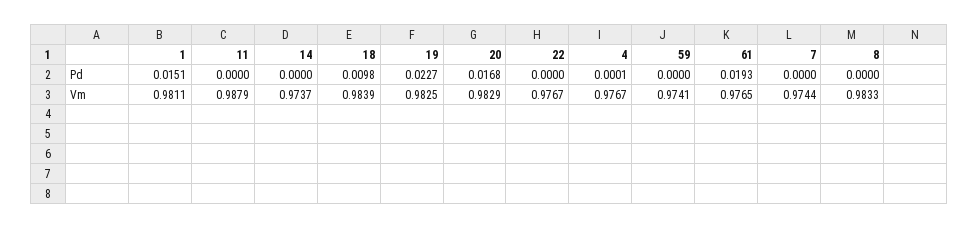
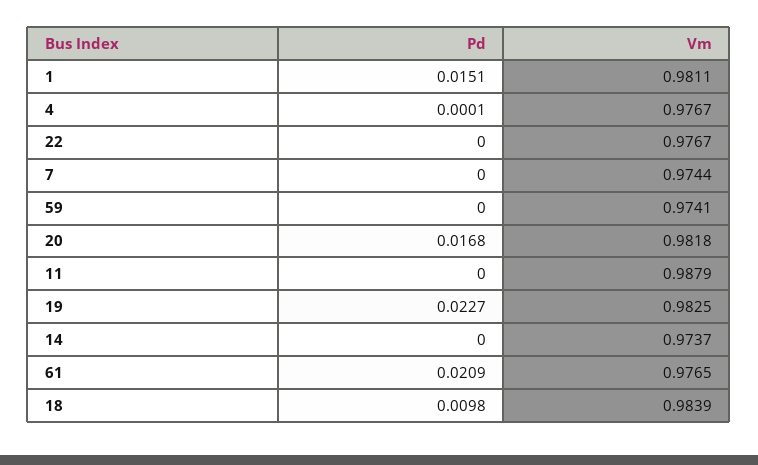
  {
    "1": {
      "Pd": 0.0151,
      "Vm": 0.9811
    },
    "11": {
      "Pd": 0,
      "Vm": 0.9879
    },
    "14": {
      "Pd": 0,
      "Vm": 0.9737
    },
    "18": {
      "Pd": 0.0098,
      "Vm": 0.9839
    },
    "19": {
      "Pd": 0.0227,
      "Vm": 0.9825
    },
    "20": {
      "Pd": 0.0168,
-     "Vm": 0.9829
+     "Vm": 0.9818
    },
    "22": {
      "Pd": 0,
      "Vm": 0.9767
    },
    "4": {
      "Pd": 0.0001,
      "Vm": 0.9767
    },
    "59": {
      "Pd": 0,
      "Vm": 0.9741
    },
    "61": {
-     "Pd": 0.0193,
+     "Pd": 0.0209,
      "Vm": 0.9765
    },
    "7": {
      "Pd": 0,
      "Vm": 0.9744
-   },
+   }
-   "8": {
-     "Pd": 0,
-     "Vm": 0.9833
-   }
  }

